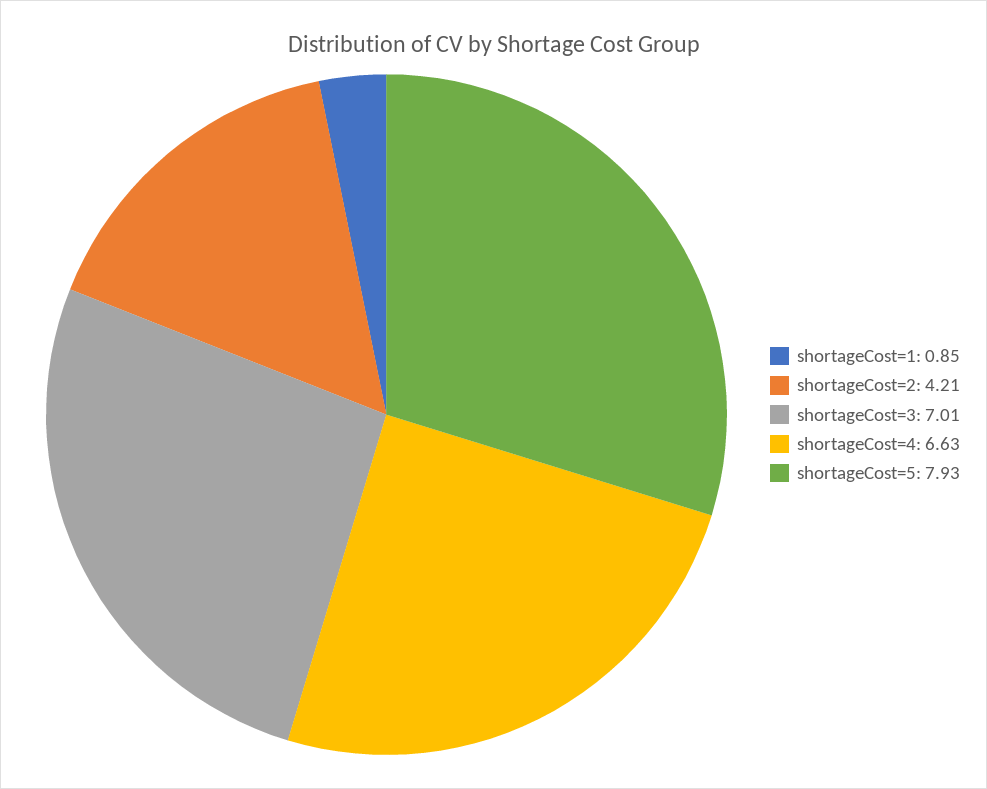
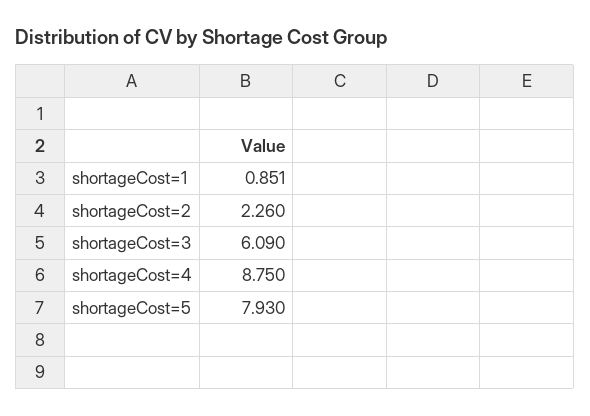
  {
    "shortageCost=1": 0.851,
-   "shortageCost=2": 4.21,
+   "shortageCost=2": 2.26,
-   "shortageCost=3": 7.01,
+   "shortageCost=3": 6.09,
-   "shortageCost=4": 6.63,
+   "shortageCost=4": 8.75,
    "shortageCost=5": 7.93
  }

